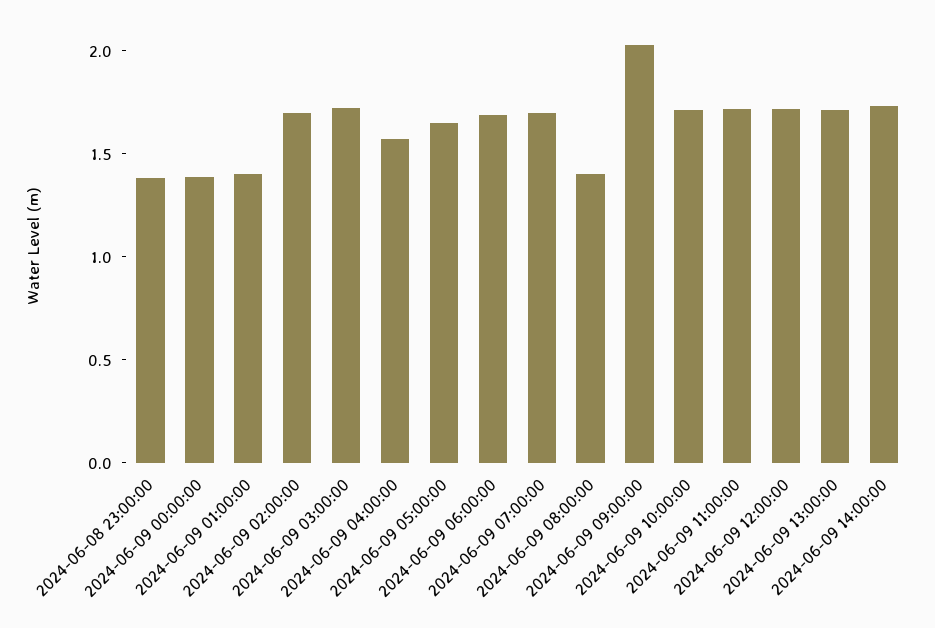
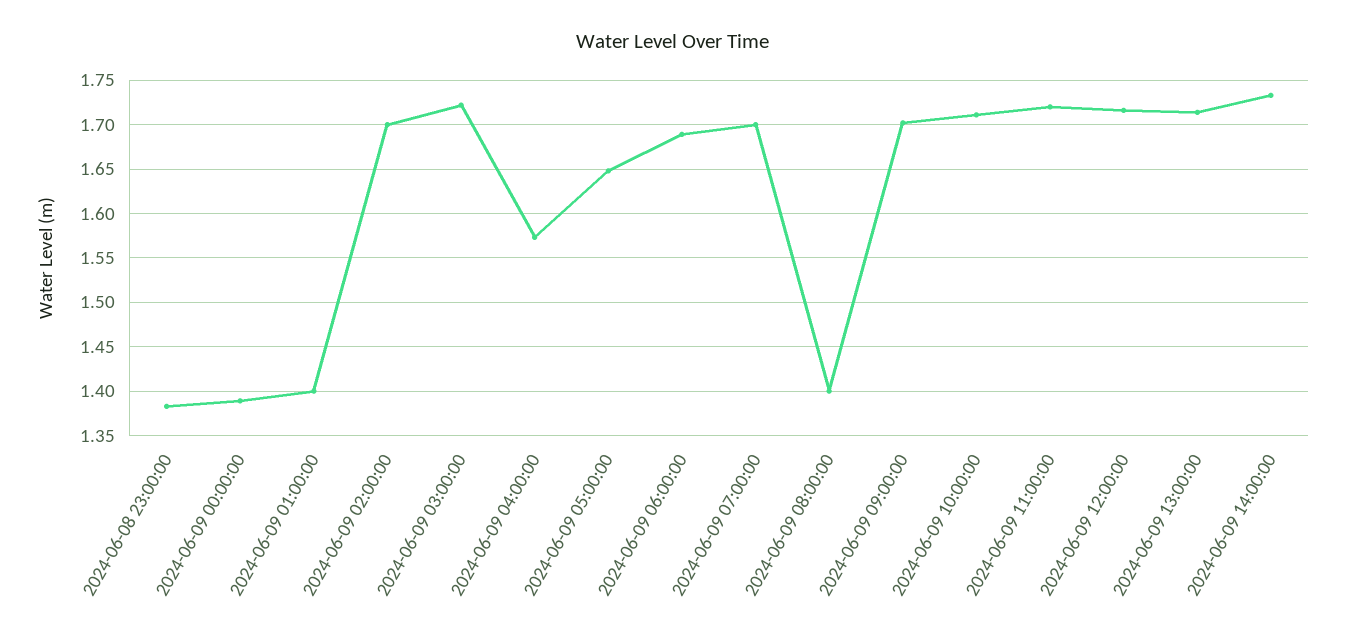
  {
    "2024-06-08 23:00:00": 1.38,
    "2024-06-09 00:00:00": 1.39,
    "2024-06-09 01:00:00": 1.4,
    "2024-06-09 02:00:00": 1.7,
    "2024-06-09 03:00:00": 1.72,
    "2024-06-09 04:00:00": 1.57,
    "2024-06-09 05:00:00": 1.65,
    "2024-06-09 06:00:00": 1.69,
    "2024-06-09 07:00:00": 1.7,
    "2024-06-09 08:00:00": 1.4,
-   "2024-06-09 09:00:00": 2,
+   "2024-06-09 09:00:00": 1.7,
    "2024-06-09 10:00:00": 1.71,
    "2024-06-09 11:00:00": 1.72,
    "2024-06-09 12:00:00": 1.72,
    "2024-06-09 13:00:00": 1.71,
    "2024-06-09 14:00:00": 1.73
  }

